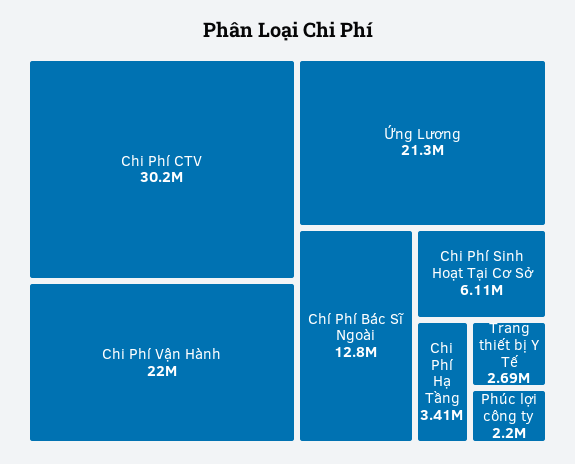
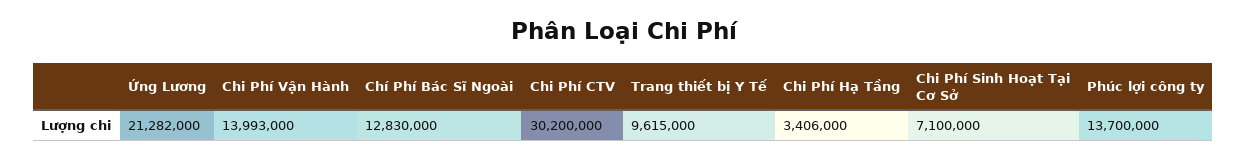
  {
    "Chi Phí CTV": 30200000,
-   "Chi Phí Vận Hành": 22000000,
+   "Chi Phí Vận Hành": 13993000,
    "Ứng Lương": 21282000,
    "Chí Phí Bác Sĩ Ngoài": 12830000,
-   "Chi Phí Sinh Hoạt Tại Cơ Sở": 6110000,
+   "Chi Phí Sinh Hoạt Tại Cơ Sở": 7100000,
    "Chi Phí Hạ Tầng": 3406000,
-   "Trang thiết bị Y Tế": 2690000,
+   "Trang thiết bị Y Tế": 9615000,
-   "Phúc lợi công ty": 2200000
+   "Phúc lợi công ty": 13700000
  }

